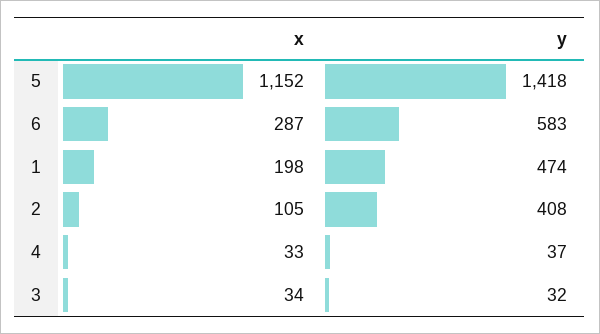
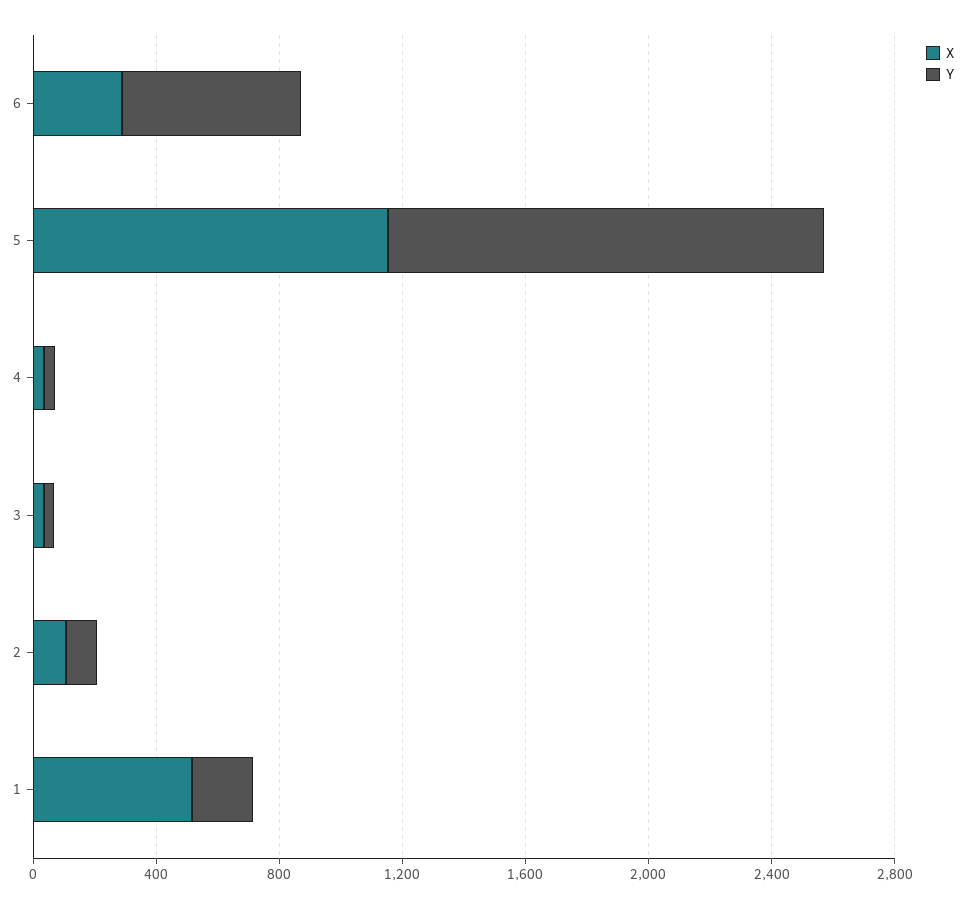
  {
    "x": {
      "5": 1152,
      "6": 287,
-     "1": 198,
+     "1": 500,
      "2": 105,
      "4": 33,
      "3": 34
    },
    "y": {
      "5": 1418,
      "6": 583,
-     "1": 474,
+     "1": 200,
-     "2": 408,
+     "2": 100,
      "4": 37,
      "3": 32
    }
  }

